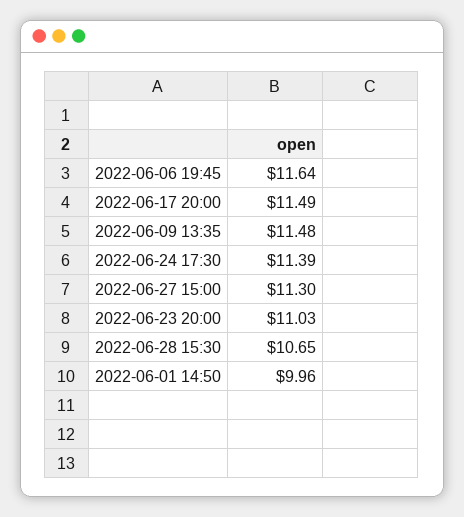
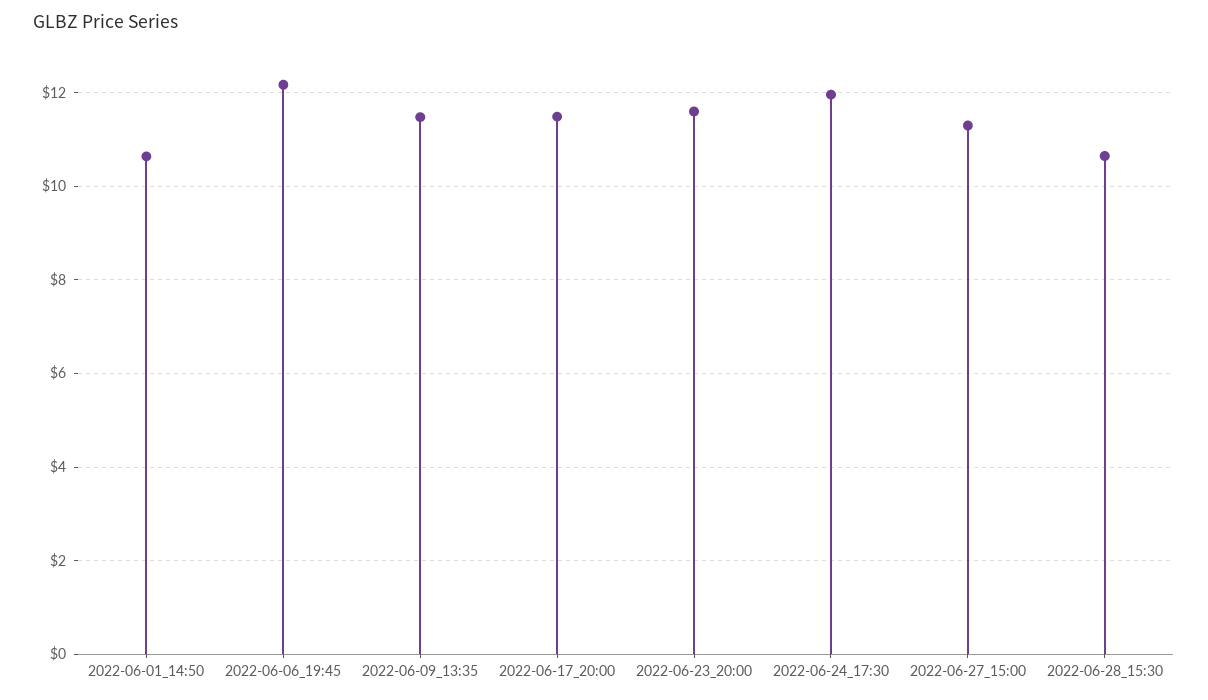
  {
-   "2022-06-06 19:45": 11.64,
+   "2022-06-06 19:45": 12.2,
    "2022-06-17 20:00": 11.49,
    "2022-06-09 13:35": 11.48,
-   "2022-06-24 17:30": 11.39,
+   "2022-06-24 17:30": 12,
    "2022-06-27 15:00": 11.3,
-   "2022-06-23 20:00": 11.03,
+   "2022-06-23 20:00": 11.6,
    "2022-06-28 15:30": 10.65,
-   "2022-06-01 14:50": 9.96
+   "2022-06-01 14:50": 10.6
  }

